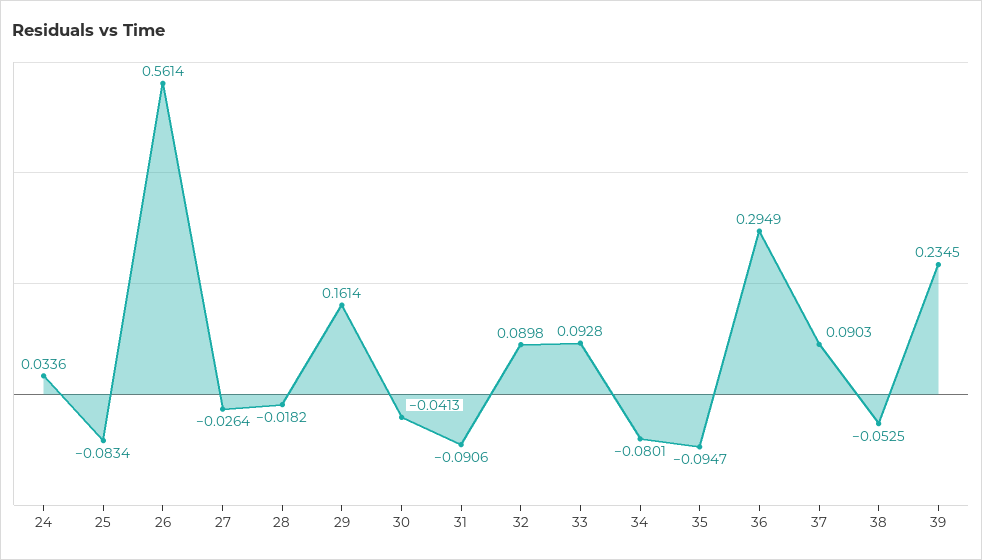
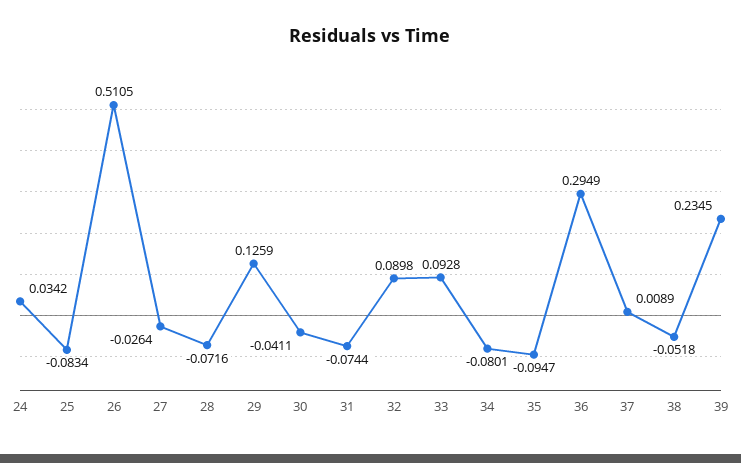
  {
-   "24": 0.0336,
+   "24": 0.0342,
    "25": -0.0834,
-   "26": 0.5614,
+   "26": 0.5105,
    "27": -0.0264,
-   "28": -0.0182,
+   "28": -0.0716,
-   "29": 0.1614,
+   "29": 0.1259,
-   "30": -0.0413,
+   "30": -0.0411,
-   "31": -0.0906,
+   "31": -0.0744,
    "32": 0.0898,
    "33": 0.0928,
    "34": -0.0801,
    "35": -0.0947,
    "36": 0.2949,
-   "37": 0.0903,
+   "37": 0.0089,
-   "38": -0.0525,
+   "38": -0.0518,
    "39": 0.2345
  }

